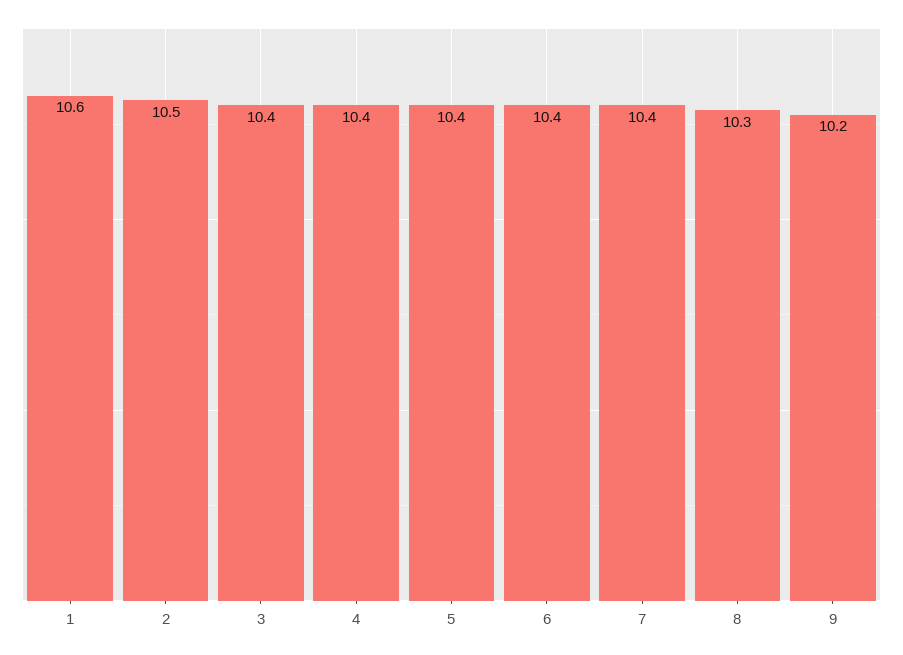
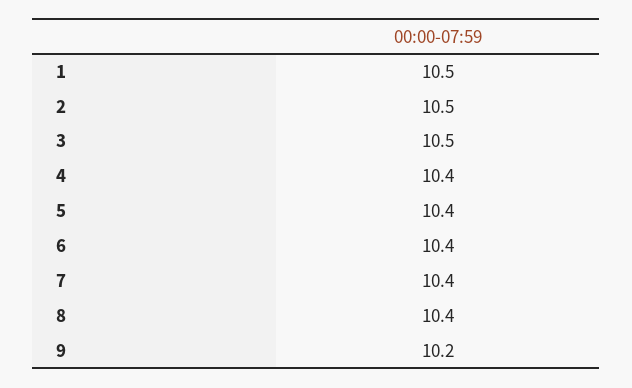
  {
-   "1": 10.6,
+   "1": 10.5,
    "2": 10.5,
-   "3": 10.4,
+   "3": 10.5,
    "4": 10.4,
    "5": 10.4,
    "6": 10.4,
    "7": 10.4,
-   "8": 10.3,
+   "8": 10.4,
    "9": 10.2
  }

